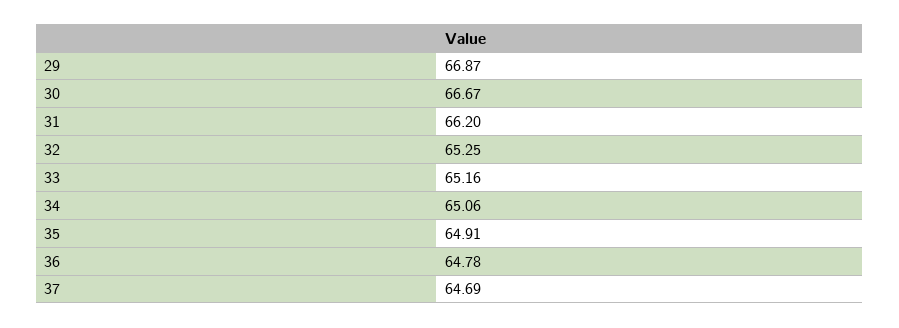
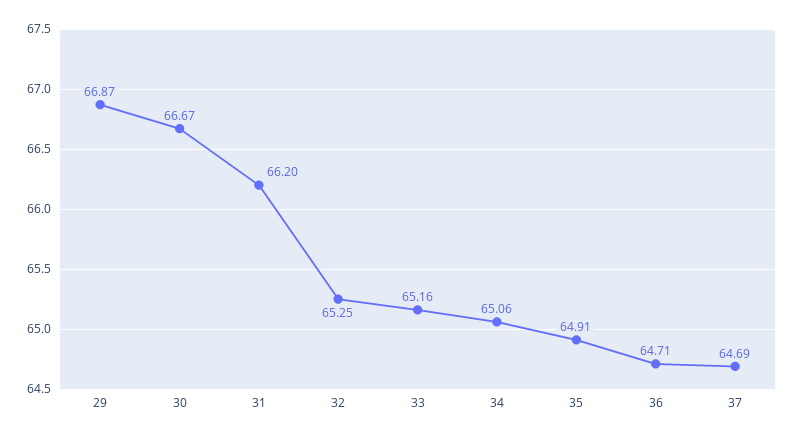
  {
    "29": 66.87,
    "30": 66.67,
    "31": 66.2,
    "32": 65.25,
    "33": 65.16,
    "34": 65.06,
    "35": 64.91,
-   "36": 64.78,
+   "36": 64.71,
    "37": 64.69
  }

